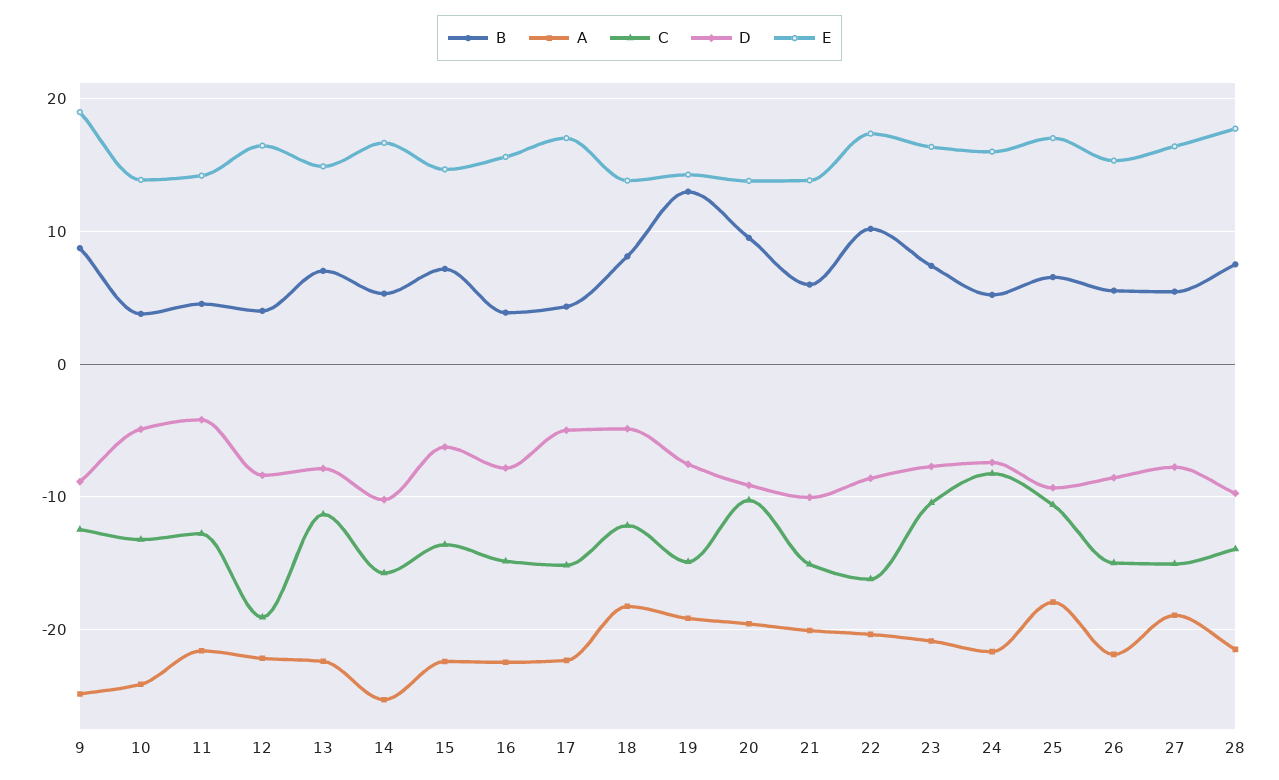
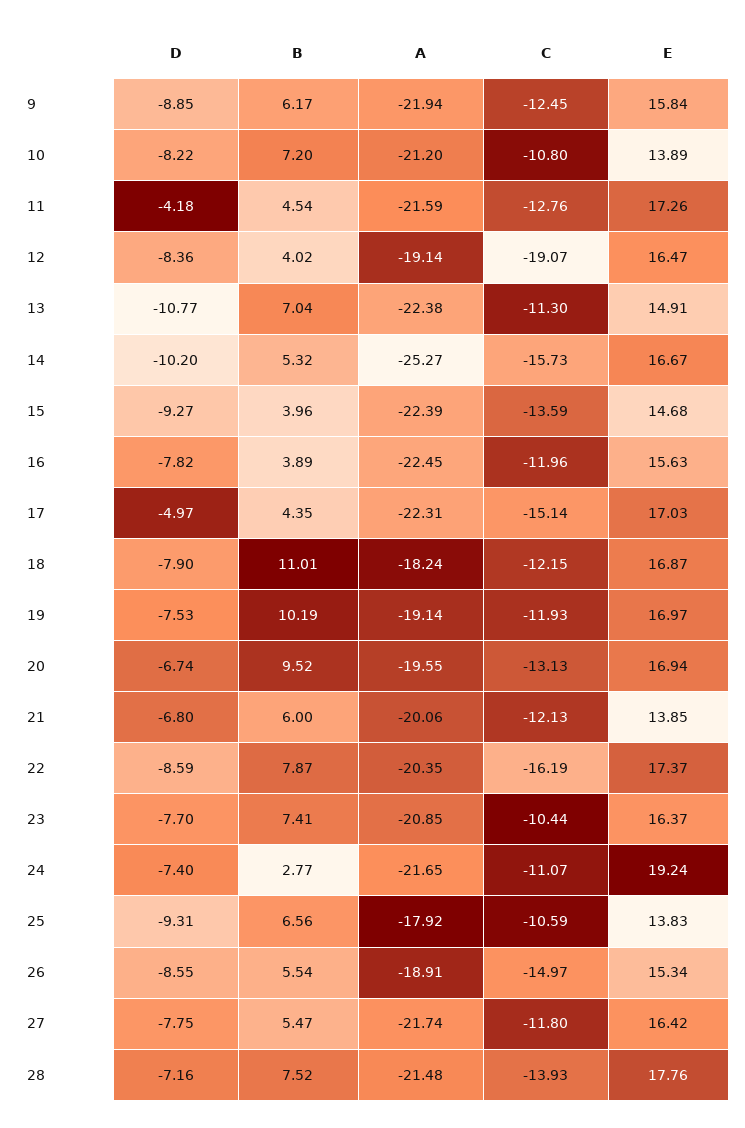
  {
    "B": {
-     "9": 9,
+     "9": 6.17,
-     "10": 4,
+     "10": 7.2,
      "11": 4.54,
      "12": 4.02,
      "13": 7.04,
      "14": 5.32,
-     "15": 7,
+     "15": 3.96,
      "16": 3.89,
      "17": 4.35,
-     "18": 8,
+     "18": 11.01,
-     "19": 13,
+     "19": 10.19,
      "20": 9.52,
      "21": 6,
-     "22": 10,
+     "22": 7.87,
      "23": 7.41,
-     "24": 5,
+     "24": 2.77,
      "25": 6.56,
      "26": 5.54,
      "27": 5.47,
      "28": 7.52
    },
    "A": {
-     "9": -25,
+     "9": -21.94,
-     "10": -24,
+     "10": -21.2,
      "11": -21.59,
-     "12": -22,
+     "12": -19.14,
      "13": -22.38,
      "14": -25.27,
      "15": -22.39,
      "16": -22.45,
      "17": -22.31,
      "18": -18.24,
      "19": -19.14,
      "20": -19.55,
      "21": -20.06,
      "22": -20.35,
      "23": -20.85,
      "24": -21.65,
      "25": -17.92,
-     "26": -22,
+     "26": -18.91,
-     "27": -19,
+     "27": -21.74,
      "28": -21.48
    },
    "C": {
      "9": -12.45,
-     "10": -13,
+     "10": -10.8,
      "11": -12.76,
      "12": -19.07,
      "13": -11.3,
      "14": -15.73,
      "15": -13.59,
-     "16": -15,
+     "16": -11.96,
      "17": -15.14,
      "18": -12.15,
-     "19": -15,
+     "19": -11.93,
-     "20": -10,
+     "20": -13.13,
-     "21": -15,
+     "21": -12.13,
      "22": -16.19,
      "23": -10.44,
-     "24": -8,
+     "24": -11.07,
      "25": -10.59,
      "26": -14.97,
-     "27": -15,
+     "27": -11.8,
      "28": -13.93
    },
    "D": {
      "9": -8.85,
-     "10": -5,
+     "10": -8.22,
      "11": -4.18,
      "12": -8.36,
-     "13": -8,
+     "13": -10.77,
      "14": -10.2,
-     "15": -6,
+     "15": -9.27,
      "16": -7.82,
      "17": -4.97,
-     "18": -5,
+     "18": -7.9,
      "19": -7.53,
-     "20": -9,
+     "20": -6.74,
-     "21": -10,
+     "21": -6.8,
      "22": -8.59,
      "23": -7.7,
      "24": -7.4,
      "25": -9.31,
      "26": -8.55,
      "27": -7.75,
-     "28": -10
+     "28": -7.16
    },
    "E": {
-     "9": 19,
+     "9": 15.84,
      "10": 13.89,
-     "11": 14,
+     "11": 17.26,
      "12": 16.47,
      "13": 14.91,
      "14": 16.67,
      "15": 14.68,
      "16": 15.63,
      "17": 17.03,
-     "18": 14,
+     "18": 16.87,
-     "19": 14,
+     "19": 16.97,
-     "20": 14,
+     "20": 16.94,
      "21": 13.85,
      "22": 17.37,
      "23": 16.37,
-     "24": 16,
+     "24": 19.24,
-     "25": 17,
+     "25": 13.83,
      "26": 15.34,
      "27": 16.42,
      "28": 17.76
    }
  }

